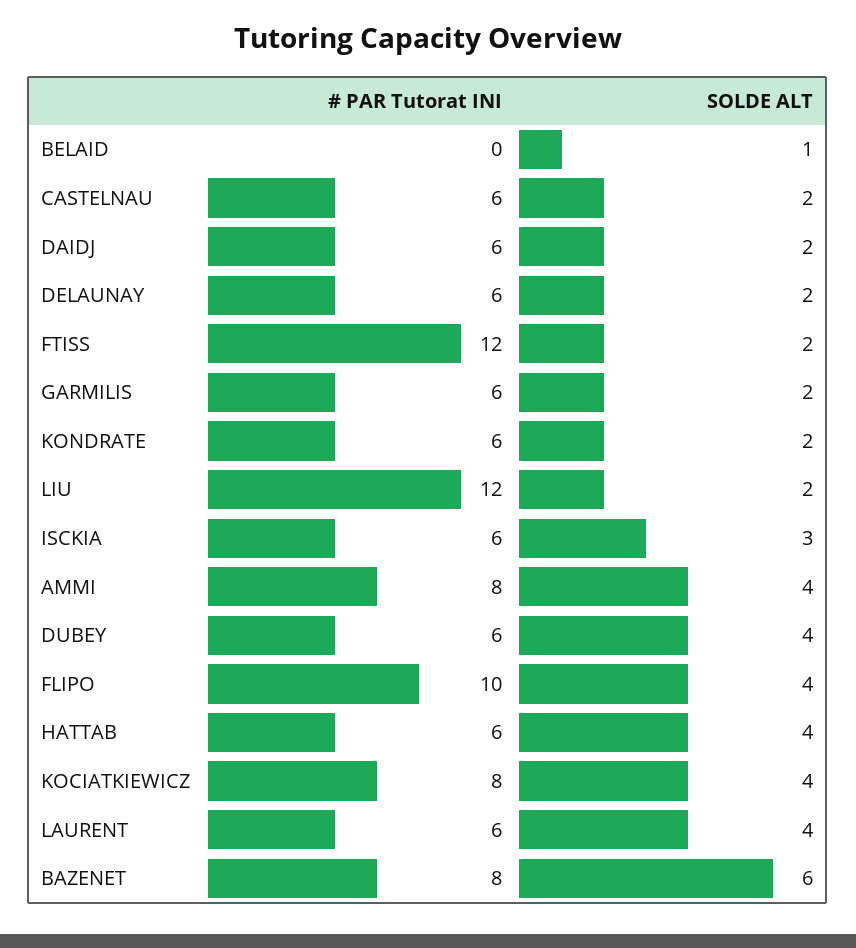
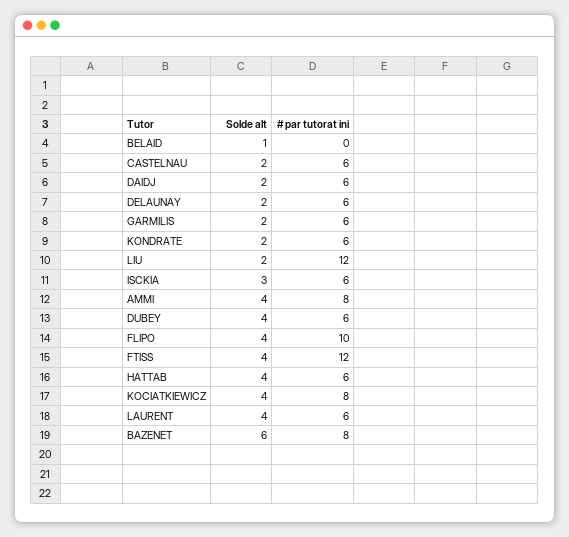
  {
    "# PAR Tutorat INI": {
      "BELAID": 0,
      "CASTELNAU": 6,
      "DAIDJ": 6,
      "DELAUNAY": 6,
      "FTISS": 12,
      "GARMILIS": 6,
      "KONDRATE": 6,
      "LIU": 12,
      "ISCKIA": 6,
      "AMMI": 8,
      "DUBEY": 6,
      "FLIPO": 10,
      "HATTAB": 6,
      "KOCIATKIEWICZ": 8,
      "LAURENT": 6,
      "BAZENET": 8
    },
    "SOLDE ALT": {
      "BELAID": 1,
      "CASTELNAU": 2,
      "DAIDJ": 2,
      "DELAUNAY": 2,
-     "FTISS": 2,
+     "FTISS": 4,
      "GARMILIS": 2,
      "KONDRATE": 2,
      "LIU": 2,
      "ISCKIA": 3,
      "AMMI": 4,
      "DUBEY": 4,
      "FLIPO": 4,
      "HATTAB": 4,
      "KOCIATKIEWICZ": 4,
      "LAURENT": 4,
      "BAZENET": 6
    }
  }

